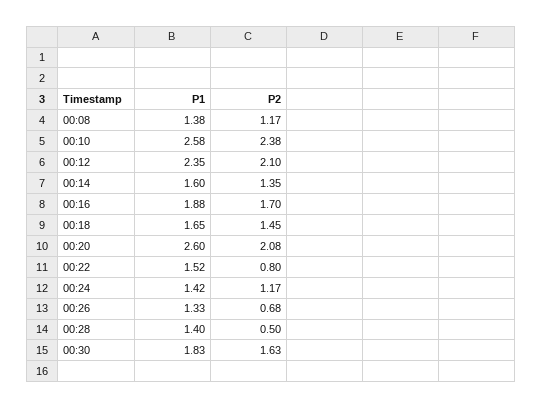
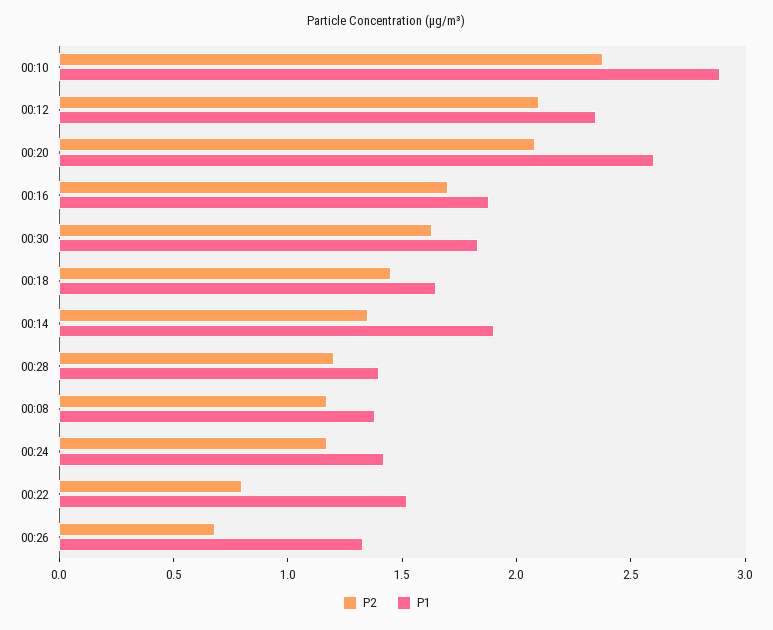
  {
    "P1": {
      "00:08": 1.38,
-     "00:10": 2.58,
+     "00:10": 2.9,
      "00:12": 2.35,
-     "00:14": 1.6,
+     "00:14": 1.9,
      "00:16": 1.88,
      "00:18": 1.65,
      "00:20": 2.6,
      "00:22": 1.52,
      "00:24": 1.42,
      "00:26": 1.33,
      "00:28": 1.4,
      "00:30": 1.83
    },
    "P2": {
      "00:08": 1.17,
      "00:10": 2.38,
      "00:12": 2.1,
      "00:14": 1.35,
      "00:16": 1.7,
      "00:18": 1.45,
      "00:20": 2.08,
      "00:22": 0.8,
      "00:24": 1.17,
      "00:26": 0.68,
-     "00:28": 0.5,
+     "00:28": 1.2,
      "00:30": 1.63
    }
  }

